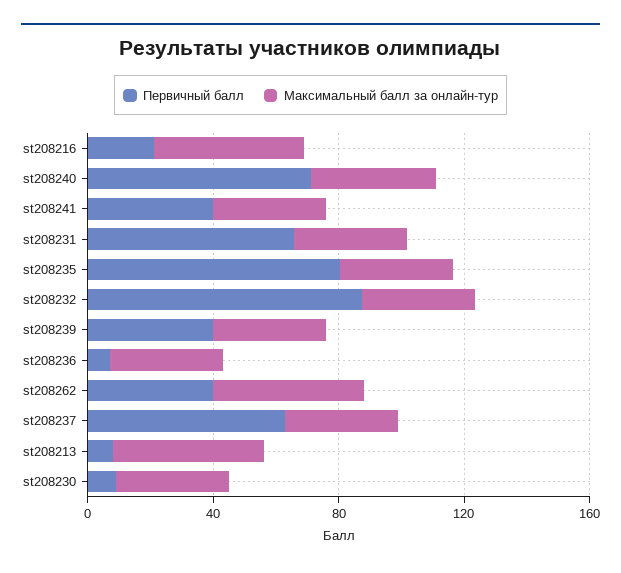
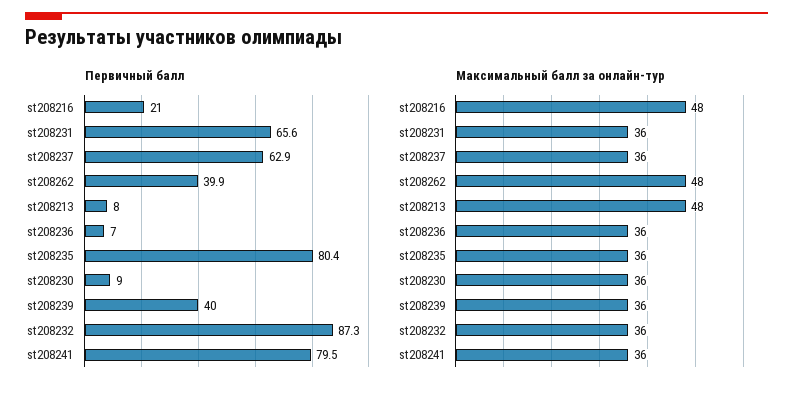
  {
    "Первичный балл": {
      "st208216": 21,
-     "st208240": 70,
-     "st208241": 40,
+     "st208241": 79.5,
      "st208231": 65.6,
      "st208235": 80.4,
      "st208232": 87.3,
      "st208239": 40,
      "st208236": 7,
      "st208262": 39.9,
      "st208237": 62.9,
      "st208213": 8,
      "st208230": 9
    },
    "Максимальный балл за онлайн-тур": {
      "st208216": 48,
-     "st208240": 40,
      "st208241": 36,
      "st208231": 36,
      "st208235": 36,
      "st208232": 36,
      "st208239": 36,
      "st208236": 36,
      "st208262": 48,
      "st208237": 36,
      "st208213": 48,
      "st208230": 36
    }
  }

